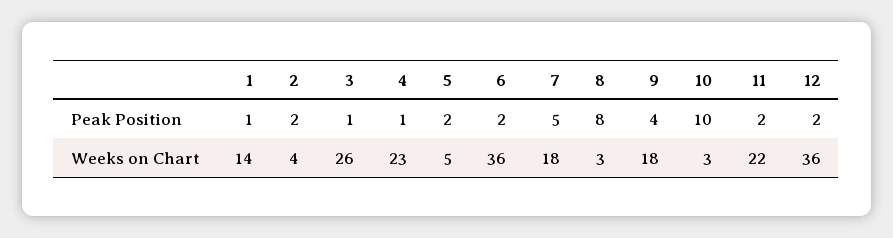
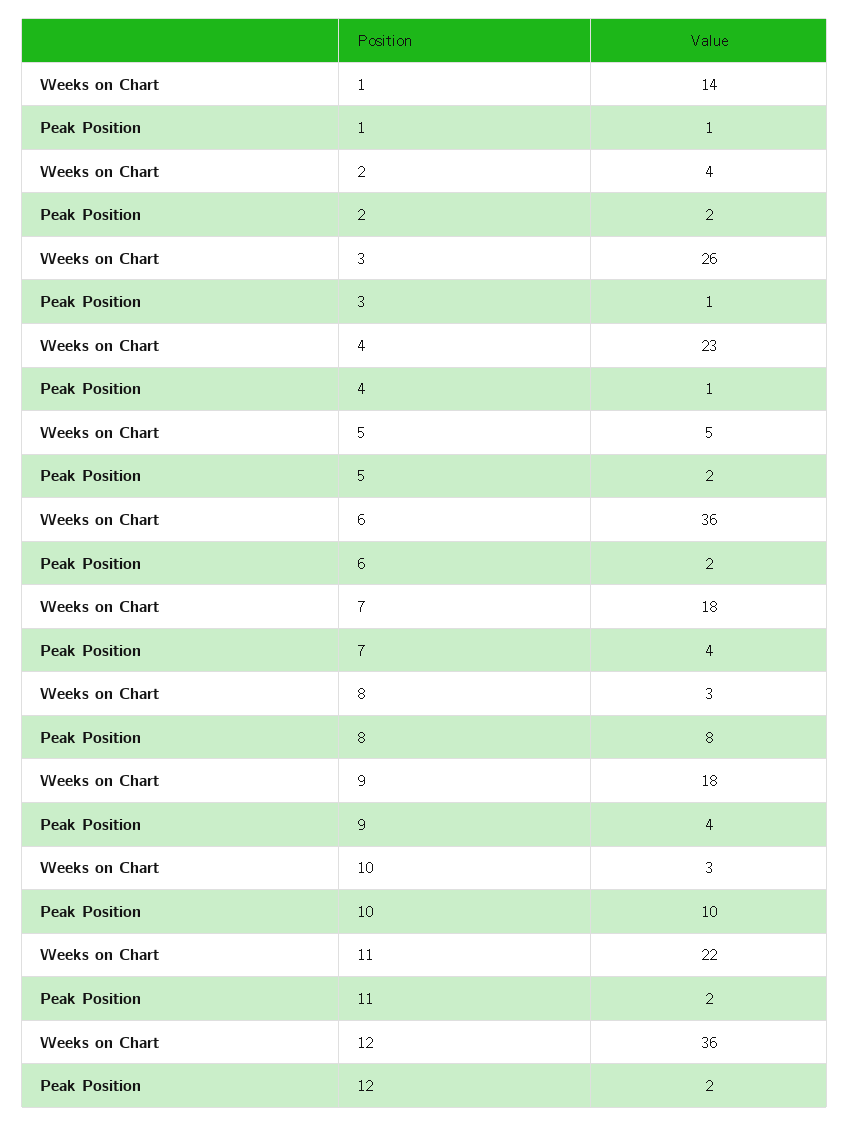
  {
    "1": {
      "Peak Position": 1,
      "Weeks on Chart": 14
    },
    "2": {
      "Peak Position": 2,
      "Weeks on Chart": 4
    },
    "3": {
      "Peak Position": 1,
      "Weeks on Chart": 26
    },
    "4": {
      "Peak Position": 1,
      "Weeks on Chart": 23
    },
    "5": {
      "Peak Position": 2,
      "Weeks on Chart": 5
    },
    "6": {
      "Peak Position": 2,
      "Weeks on Chart": 36
    },
    "7": {
-     "Peak Position": 5,
+     "Peak Position": 4,
      "Weeks on Chart": 18
    },
    "8": {
      "Peak Position": 8,
      "Weeks on Chart": 3
    },
    "9": {
      "Peak Position": 4,
      "Weeks on Chart": 18
    },
    "10": {
      "Peak Position": 10,
      "Weeks on Chart": 3
    },
    "11": {
      "Peak Position": 2,
      "Weeks on Chart": 22
    },
    "12": {
      "Peak Position": 2,
      "Weeks on Chart": 36
    }
  }

